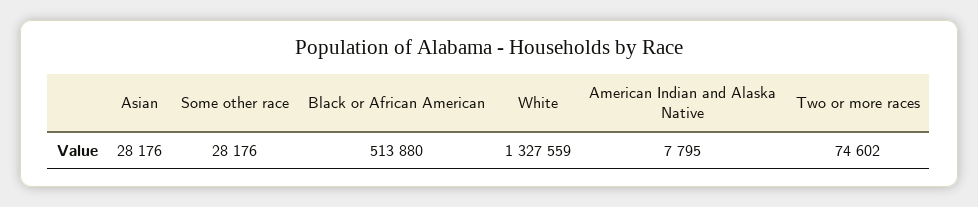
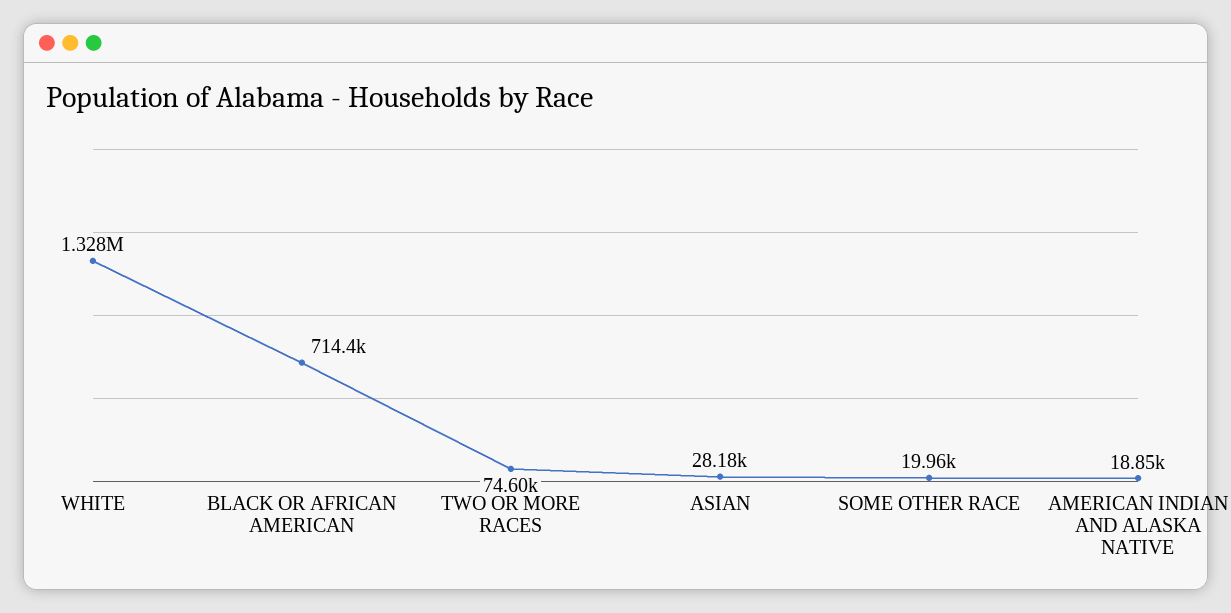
  {
    "Asian": 28176,
-   "Some other race": 28176,
+   "Some other race": 19960,
-   "Black or African American": 513880,
+   "Black or African American": 714400,
    "White": 1327559,
-   "American Indian and Alaska Native": 7795,
+   "American Indian and Alaska Native": 18850,
    "Two or more races": 74602
  }

